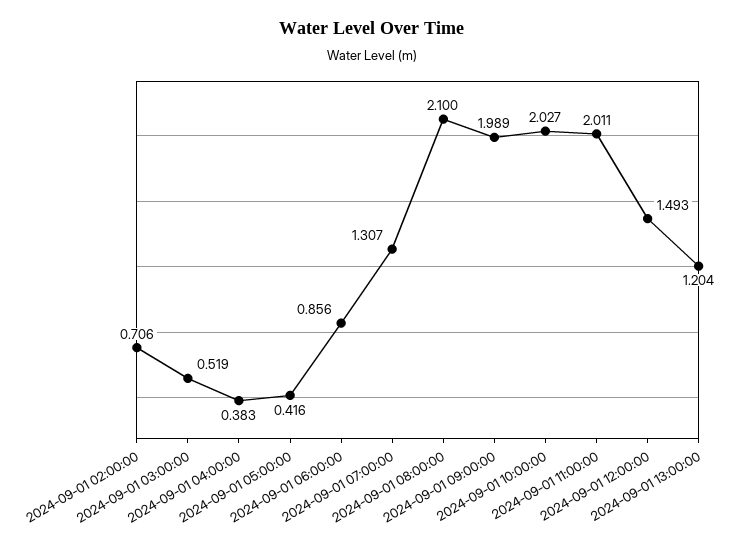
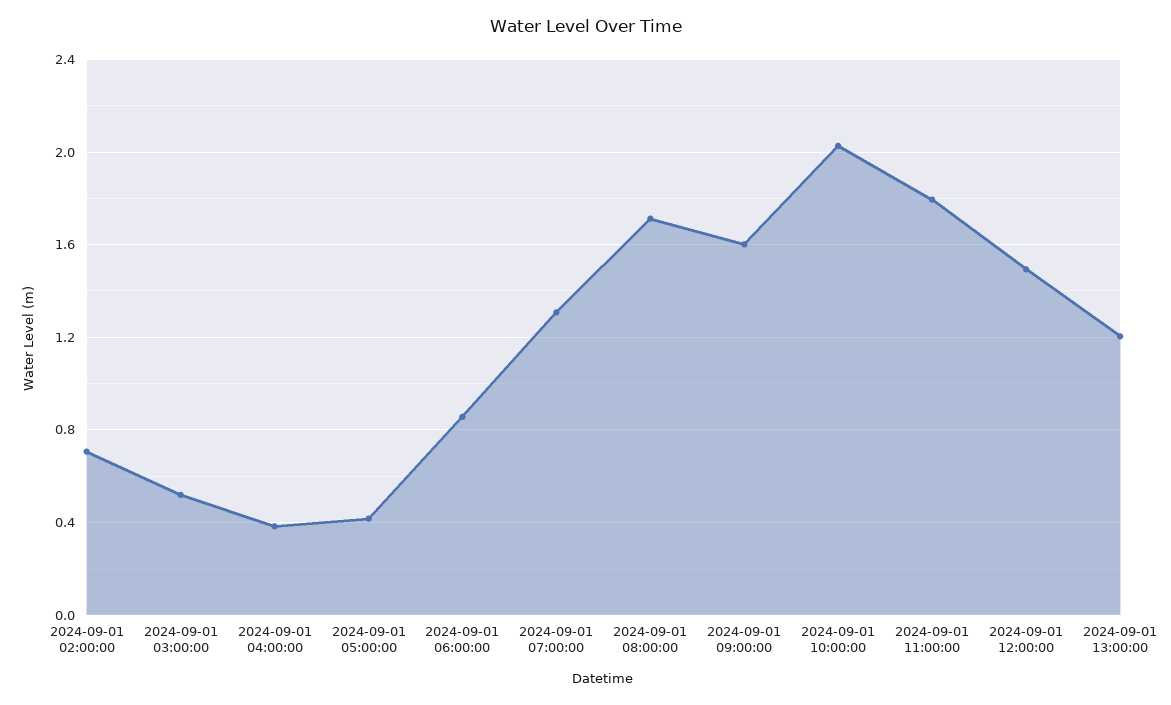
  {
    "2024-09-01 02:00:00": 0.706,
    "2024-09-01 03:00:00": 0.519,
    "2024-09-01 04:00:00": 0.383,
    "2024-09-01 05:00:00": 0.416,
    "2024-09-01 06:00:00": 0.856,
    "2024-09-01 07:00:00": 1.307,
-   "2024-09-01 08:00:00": 2.1,
+   "2024-09-01 08:00:00": 1.7,
-   "2024-09-01 09:00:00": 1.989,
+   "2024-09-01 09:00:00": 1.6,
    "2024-09-01 10:00:00": 2.027,
-   "2024-09-01 11:00:00": 2.011,
+   "2024-09-01 11:00:00": 1.8,
    "2024-09-01 12:00:00": 1.493,
    "2024-09-01 13:00:00": 1.204
  }

